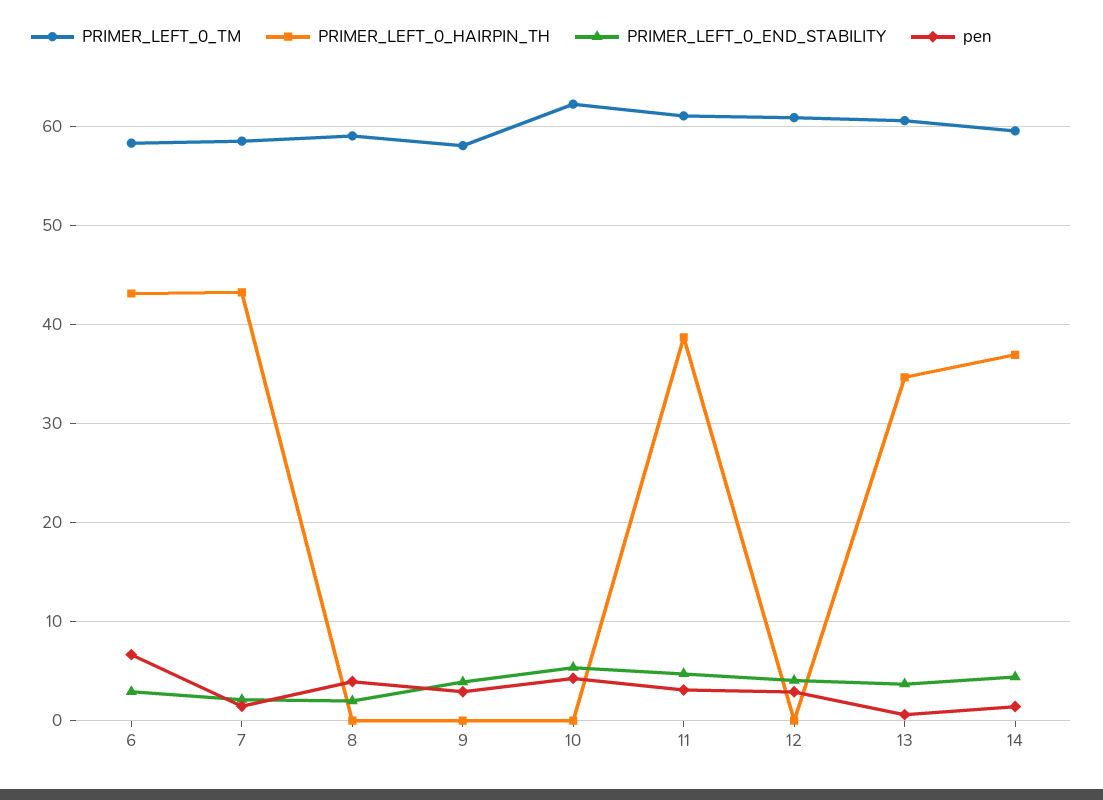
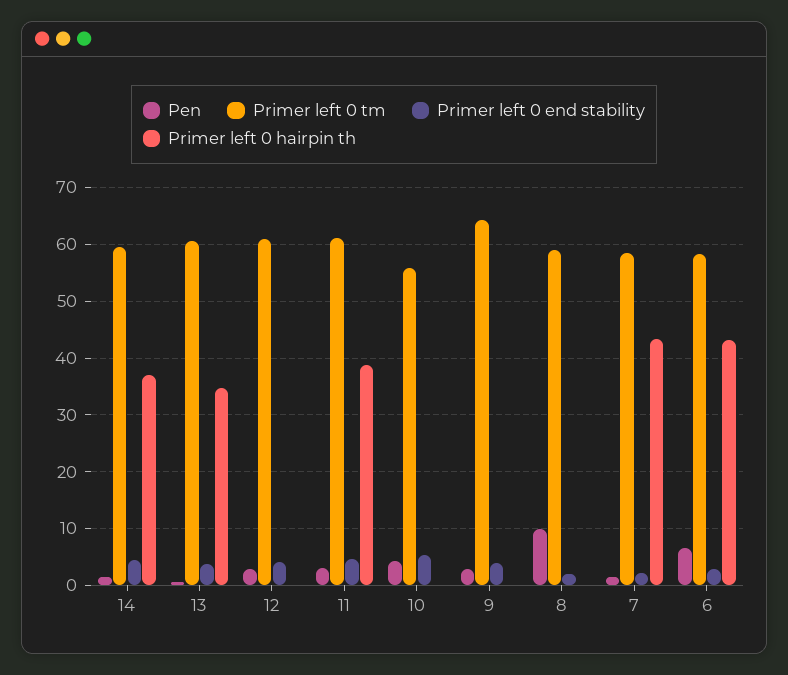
  {
    "PRIMER_LEFT_0_TM": {
      "6": 58,
      "7": 59,
      "8": 59,
-     "9": 58,
+     "9": 64,
-     "10": 62,
+     "10": 56,
      "11": 61,
      "12": 61,
      "13": 61,
      "14": 60
    },
    "PRIMER_LEFT_0_HAIRPIN_TH": {
      "6": 43,
      "7": 43,
      "8": 0,
      "9": 0,
      "10": 0,
      "11": 39,
      "12": 0,
      "13": 35,
      "14": 37
    },
    "PRIMER_LEFT_0_END_STABILITY": {
      "6": 3,
      "7": 2,
      "8": 2,
      "9": 4,
      "10": 5,
      "11": 5,
      "12": 4,
      "13": 4,
      "14": 4
    },
    "pen": {
      "6": 7,
      "7": 1,
-     "8": 4,
+     "8": 10,
      "9": 3,
      "10": 4,
      "11": 3,
      "12": 3,
      "13": 1,
      "14": 1
    }
  }

